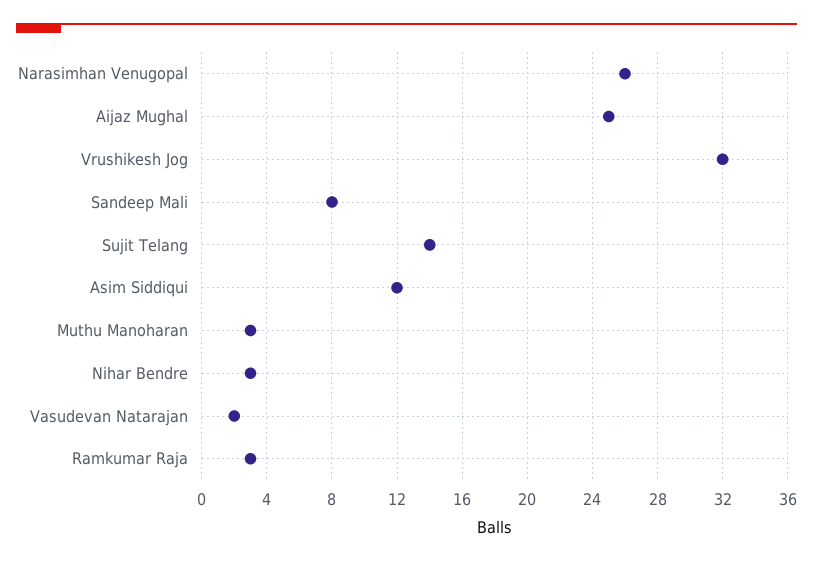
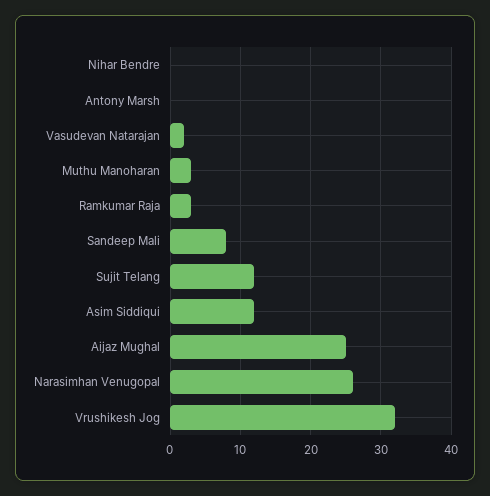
  {
    "Narasimhan Venugopal": 26,
    "Aijaz Mughal": 25,
    "Vrushikesh Jog": 32,
    "Sandeep Mali": 8,
-   "Sujit Telang": 14,
+   "Sujit Telang": 12,
    "Asim Siddiqui": 12,
    "Muthu Manoharan": 3,
-   "Nihar Bendre": 3,
+   "Nihar Bendre": 0,
    "Vasudevan Natarajan": 2,
-   "Ramkumar Raja": 3
+   "Ramkumar Raja": 3,
+   "Antony Marsh": 0
  }

